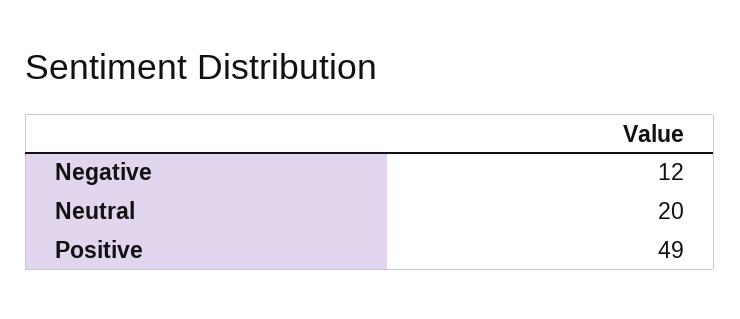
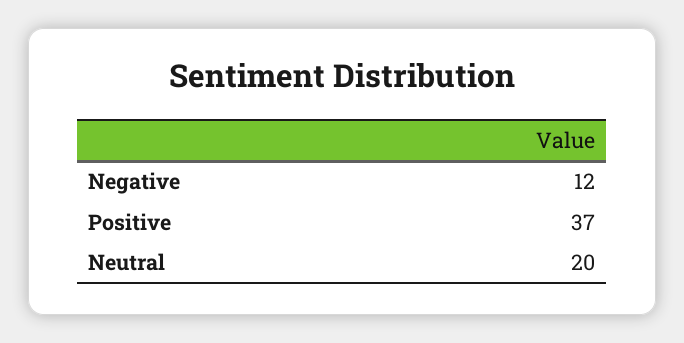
  {
    "Negative": 12,
    "Neutral": 20,
-   "Positive": 49
+   "Positive": 37
  }

